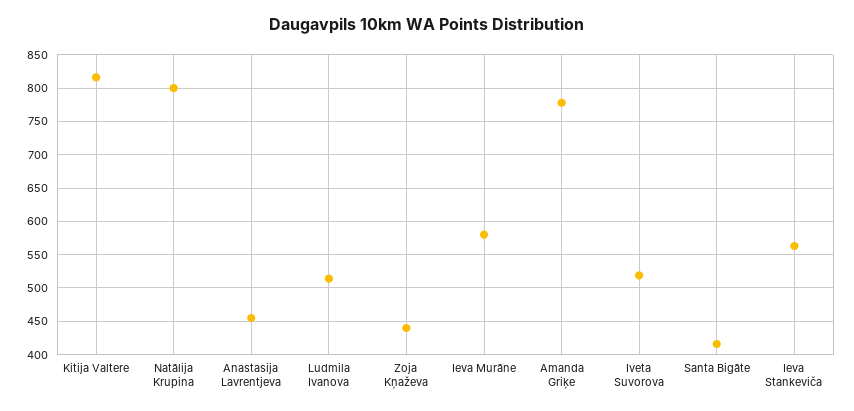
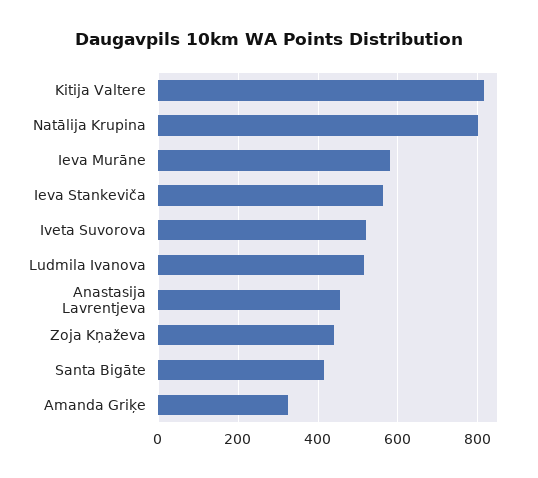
  {
    "Kitija Valtere": 820,
    "Natālija Krupina": 800,
    "Anastasija Lavrentjeva": 460,
    "Ludmila Ivanova": 510,
    "Zoja Kņaževa": 440,
    "Ieva Murāne": 580,
-   "Amanda Griķe": 780,
+   "Amanda Griķe": 320,
    "Iveta Suvorova": 520,
    "Santa Bigāte": 420,
    "Ieva Stankeviča": 560
  }

